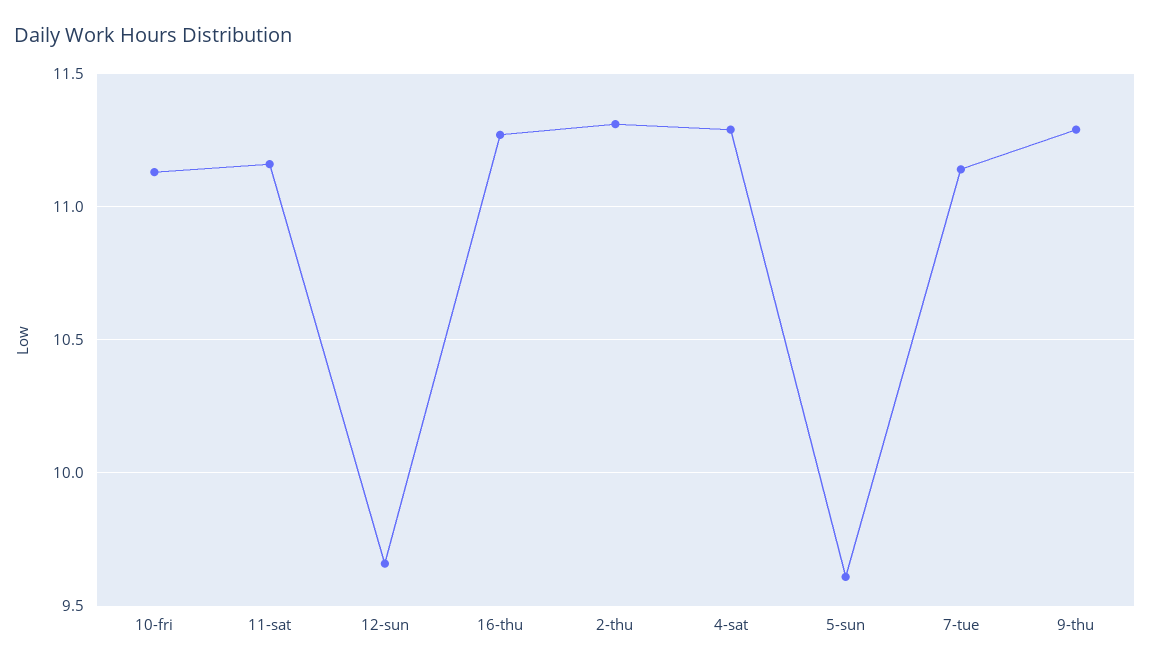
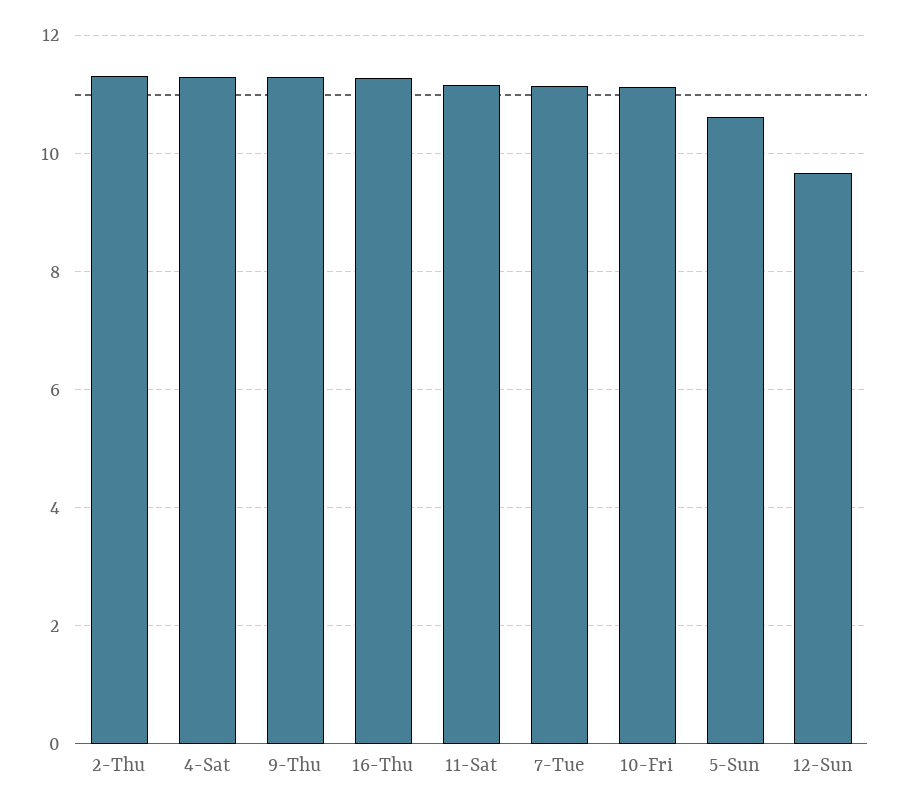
  {
    "10-fri": 11.15,
    "11-sat": 11.15,
    "12-sun": 9.65,
    "16-thu": 11.25,
    "2-thu": 11.3,
    "4-sat": 11.3,
-   "5-sun": 9.6,
+   "5-sun": 10.6,
    "7-tue": 11.15,
    "9-thu": 11.3
  }

